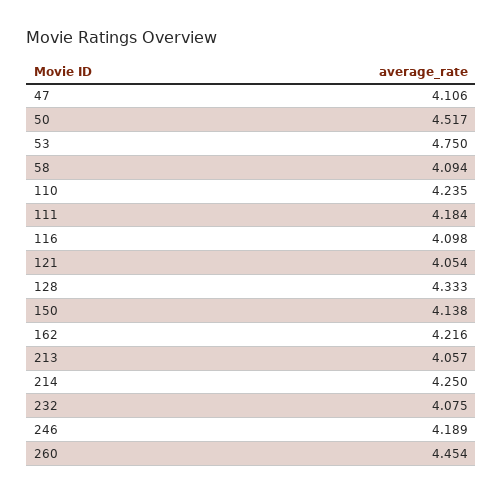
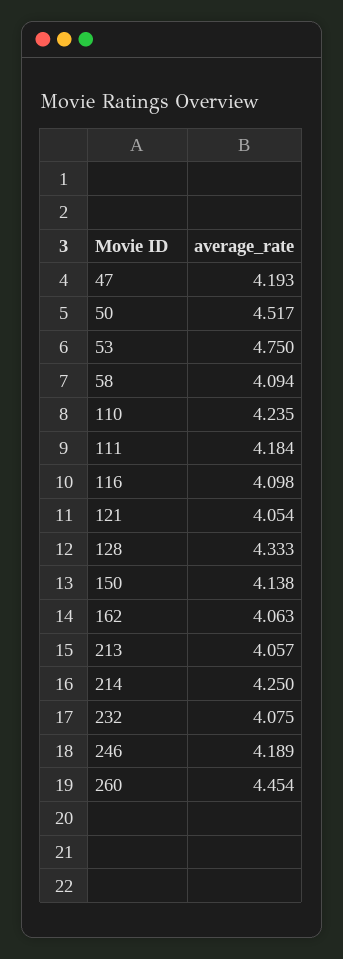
  {
-   "47": 4.106,
+   "47": 4.193,
    "50": 4.517,
    "53": 4.75,
    "58": 4.094,
    "110": 4.235,
    "111": 4.184,
    "116": 4.098,
    "121": 4.054,
    "128": 4.333,
    "150": 4.138,
-   "162": 4.216,
+   "162": 4.063,
    "213": 4.057,
    "214": 4.25,
    "232": 4.075,
    "246": 4.189,
    "260": 4.454
  }

